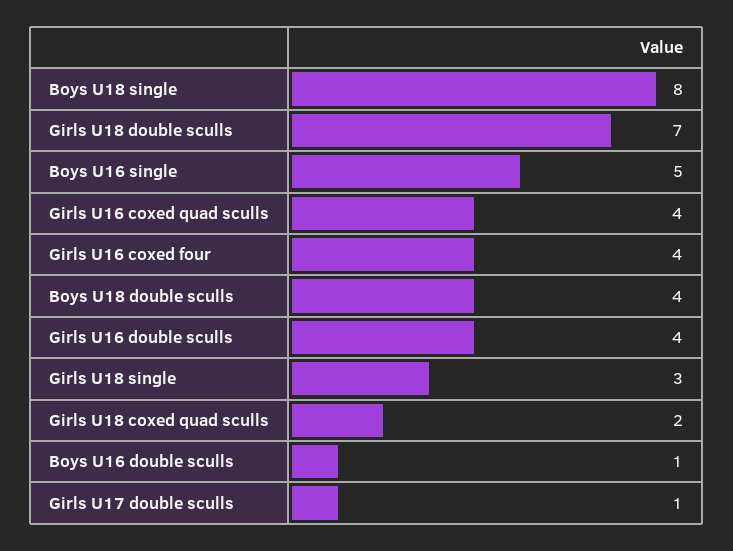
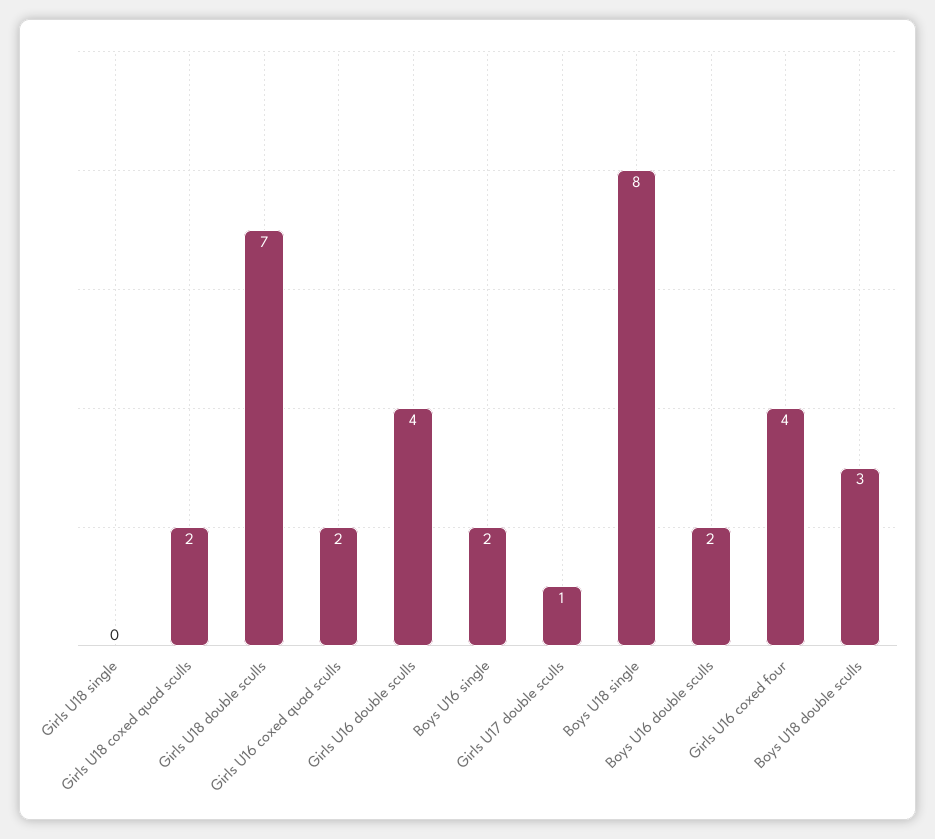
  {
    "Boys U18 single": 8,
    "Girls U18 double sculls": 7,
-   "Boys U16 single": 5,
+   "Boys U16 single": 2,
-   "Girls U16 coxed quad sculls": 4,
+   "Girls U16 coxed quad sculls": 2,
    "Girls U16 coxed four": 4,
-   "Boys U18 double sculls": 4,
+   "Boys U18 double sculls": 3,
    "Girls U16 double sculls": 4,
-   "Girls U18 single": 3,
+   "Girls U18 single": 0,
    "Girls U18 coxed quad sculls": 2,
-   "Boys U16 double sculls": 1,
+   "Boys U16 double sculls": 2,
    "Girls U17 double sculls": 1
  }

